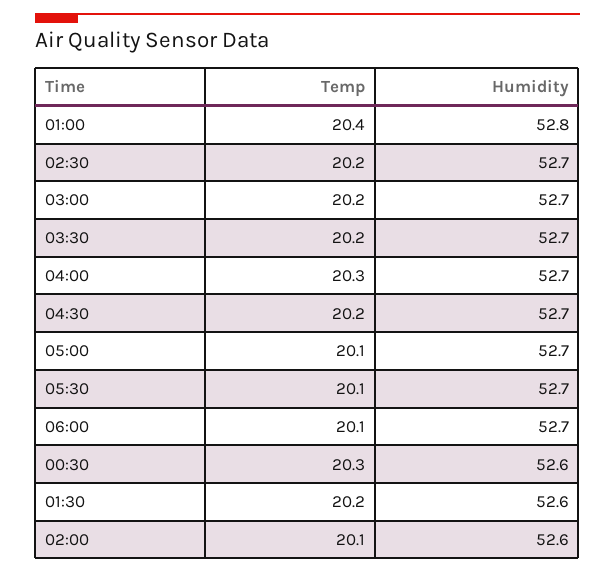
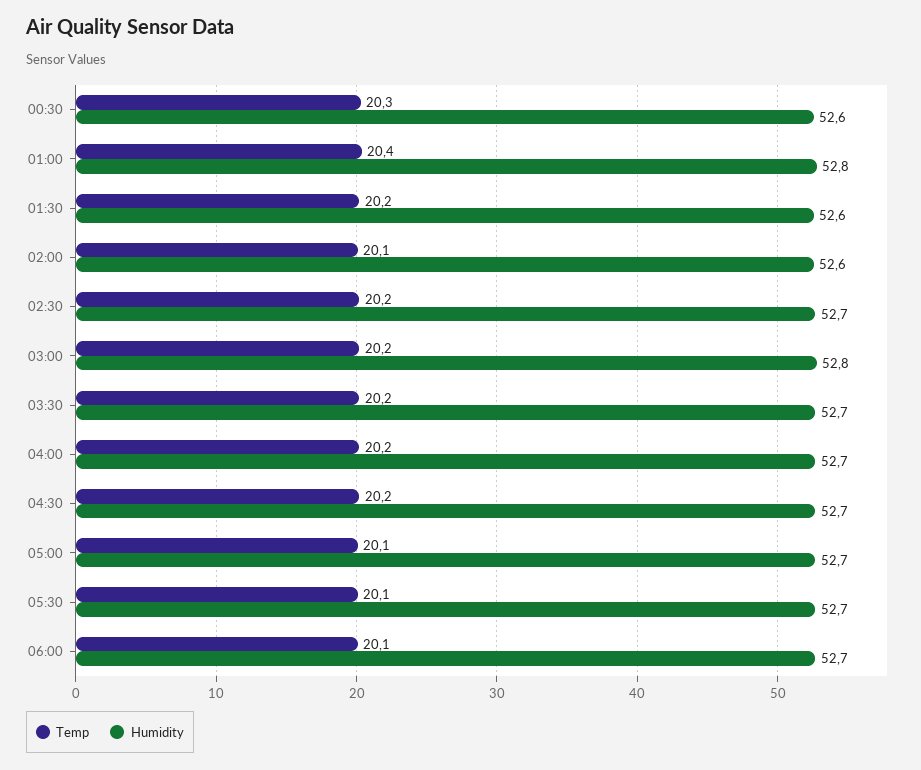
  {
    "Temp": {
      "01:00": 20.4,
      "02:30": 20.2,
      "03:00": 20.2,
      "03:30": 20.2,
-     "04:00": 20.3,
+     "04:00": 20.2,
      "04:30": 20.2,
      "05:00": 20.1,
      "05:30": 20.1,
      "06:00": 20.1,
      "00:30": 20.3,
      "01:30": 20.2,
      "02:00": 20.1
    },
    "Humidity": {
      "01:00": 52.8,
      "02:30": 52.7,
-     "03:00": 52.7,
+     "03:00": 52.8,
      "03:30": 52.7,
      "04:00": 52.7,
      "04:30": 52.7,
      "05:00": 52.7,
      "05:30": 52.7,
      "06:00": 52.7,
      "00:30": 52.6,
      "01:30": 52.6,
      "02:00": 52.6
    }
  }

